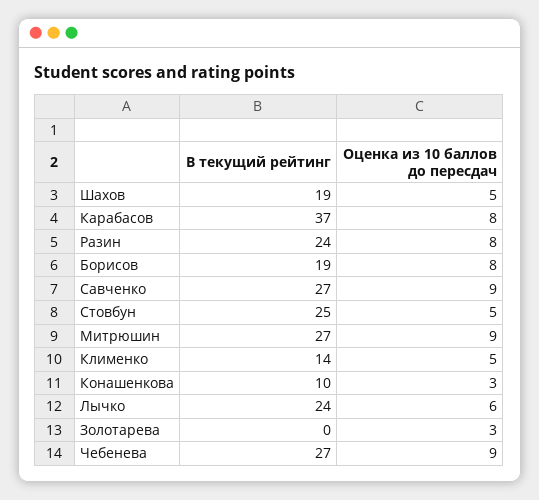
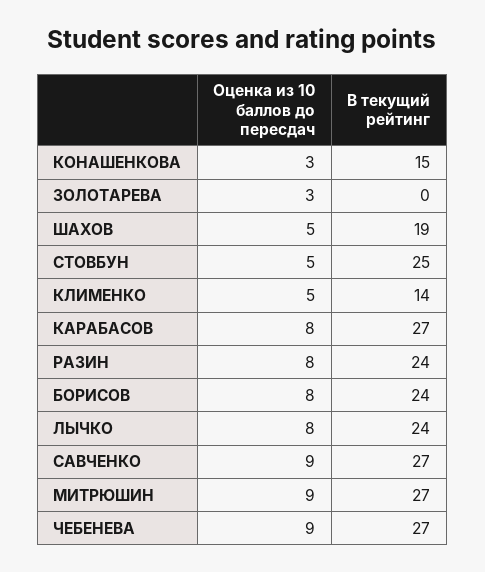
  {
    "В текущий рейтинг": {
      "Шахов": 19,
-     "Карабасов": 37,
+     "Карабасов": 27,
      "Разин": 24,
-     "Борисов": 19,
+     "Борисов": 24,
      "Савченко": 27,
      "Стовбун": 25,
      "Митрюшин": 27,
      "Клименко": 14,
-     "Конашенкова": 10,
+     "Конашенкова": 15,
      "Лычко": 24,
      "Золотарева": 0,
      "Чебенева": 27
    },
    "Оценка из 10 баллов до пересдач": {
      "Шахов": 5,
      "Карабасов": 8,
      "Разин": 8,
      "Борисов": 8,
      "Савченко": 9,
      "Стовбун": 5,
      "Митрюшин": 9,
      "Клименко": 5,
      "Конашенкова": 3,
-     "Лычко": 6,
+     "Лычко": 8,
      "Золотарева": 3,
      "Чебенева": 9
    }
  }

